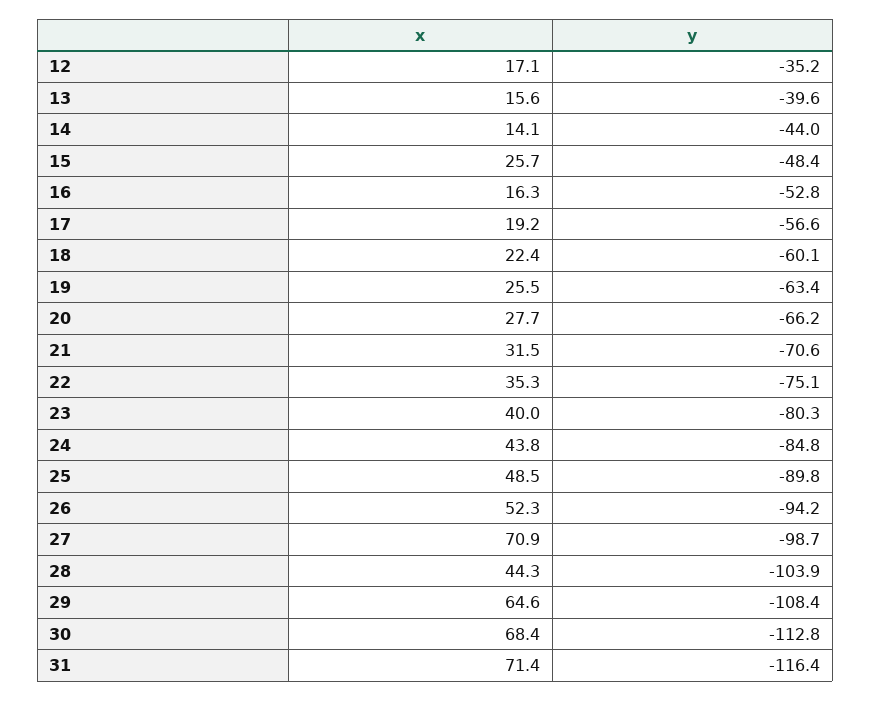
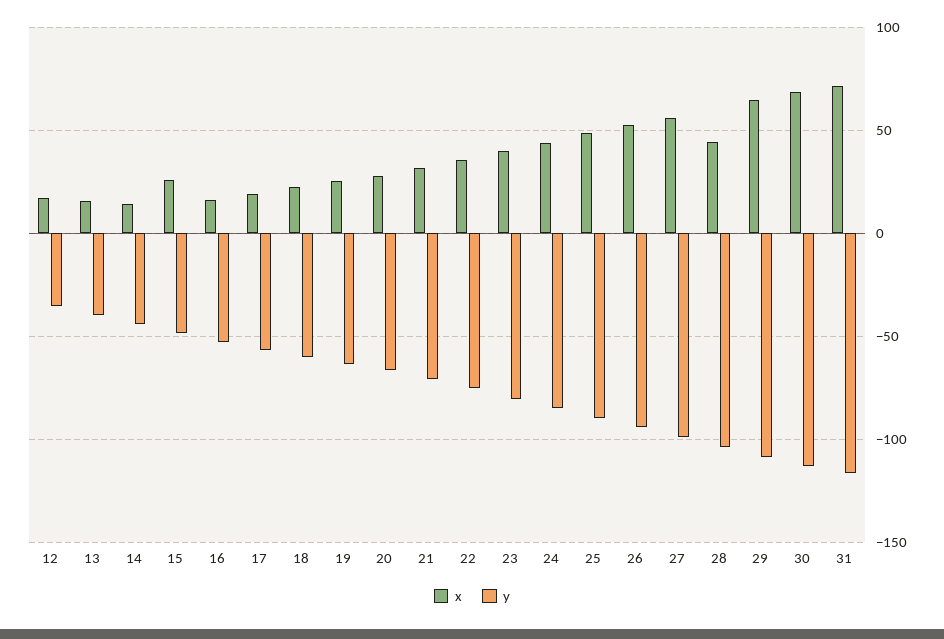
  {
    "x": {
      "12": 17.1,
      "13": 15.6,
      "14": 14.1,
      "15": 25.7,
      "16": 16.3,
      "17": 19.2,
      "18": 22.4,
      "19": 25.5,
      "20": 27.7,
      "21": 31.5,
      "22": 35.3,
      "23": 40,
      "24": 43.8,
      "25": 48.5,
      "26": 52.3,
-     "27": 70.9,
+     "27": 55,
      "28": 44.3,
      "29": 64.6,
      "30": 68.4,
      "31": 71.4
    },
    "y": {
      "12": -35.2,
      "13": -39.6,
      "14": -44,
      "15": -48.4,
      "16": -52.8,
      "17": -56.6,
      "18": -60.1,
      "19": -63.4,
      "20": -66.2,
      "21": -70.6,
      "22": -75.1,
      "23": -80.3,
      "24": -84.8,
      "25": -89.8,
      "26": -94.2,
      "27": -98.7,
      "28": -103.9,
      "29": -108.4,
      "30": -112.8,
      "31": -116.4
    }
  }

